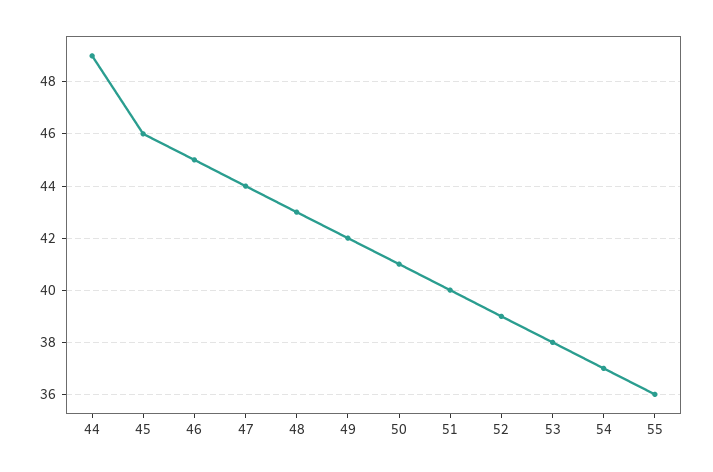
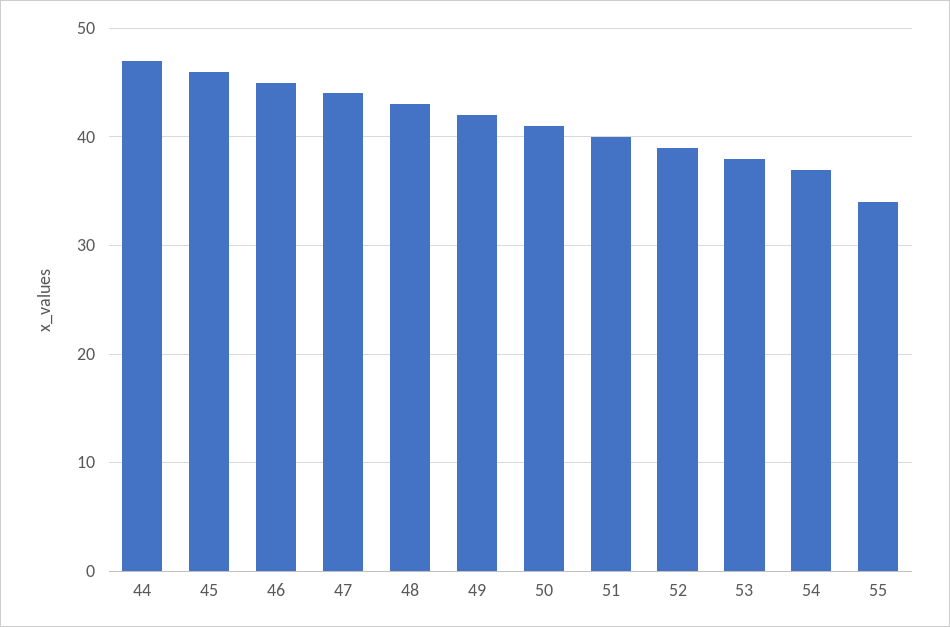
  {
-   "44": 49,
+   "44": 47,
    "45": 46,
    "46": 45,
    "47": 44,
    "48": 43,
    "49": 42,
    "50": 41,
    "51": 40,
    "52": 39,
    "53": 38,
    "54": 37,
-   "55": 36
+   "55": 34
  }

